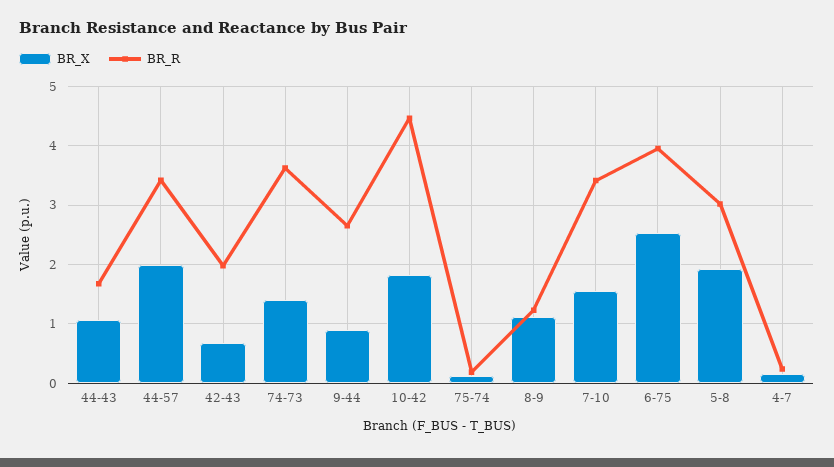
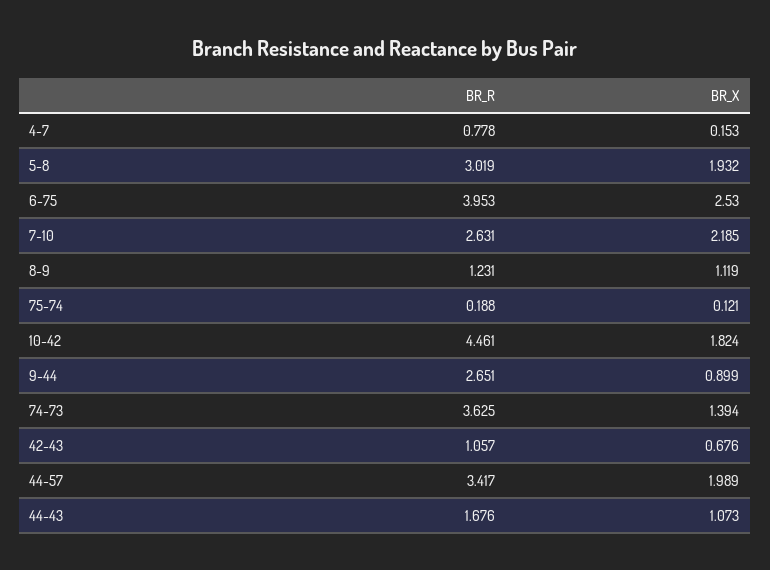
  {
    "BR_X": {
      "44-43": 1.073,
      "44-57": 1.989,
      "42-43": 0.676,
      "74-73": 1.394,
      "9-44": 0.899,
      "10-42": 1.824,
      "75-74": 0.121,
      "8-9": 1.119,
-     "7-10": 1.6,
+     "7-10": 2.185,
      "6-75": 2.53,
      "5-8": 1.932,
      "4-7": 0.153
    },
    "BR_R": {
      "44-43": 1.676,
      "44-57": 3.417,
-     "42-43": 2,
+     "42-43": 1.057,
      "74-73": 3.625,
      "9-44": 2.651,
      "10-42": 4.461,
      "75-74": 0.188,
      "8-9": 1.231,
-     "7-10": 3.4,
+     "7-10": 2.631,
      "6-75": 3.953,
      "5-8": 3.019,
-     "4-7": 0.2
+     "4-7": 0.778
    }
  }

